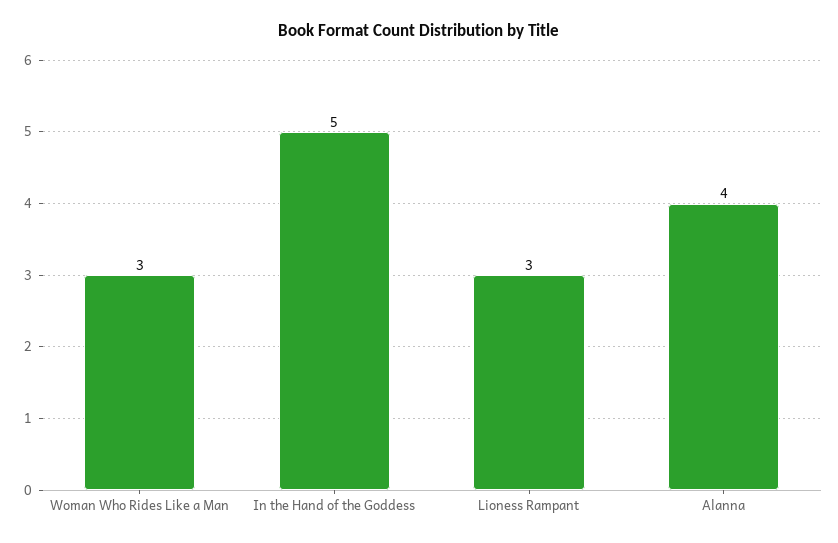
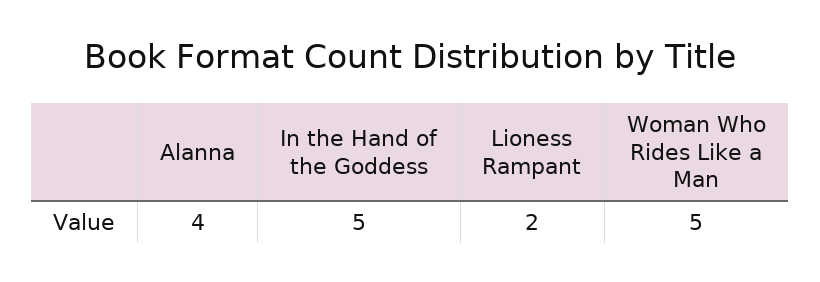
  {
-   "Woman Who Rides Like a Man": 3,
+   "Woman Who Rides Like a Man": 5,
    "In the Hand of the Goddess": 5,
-   "Lioness Rampant": 3,
+   "Lioness Rampant": 2,
    "Alanna": 4
  }

